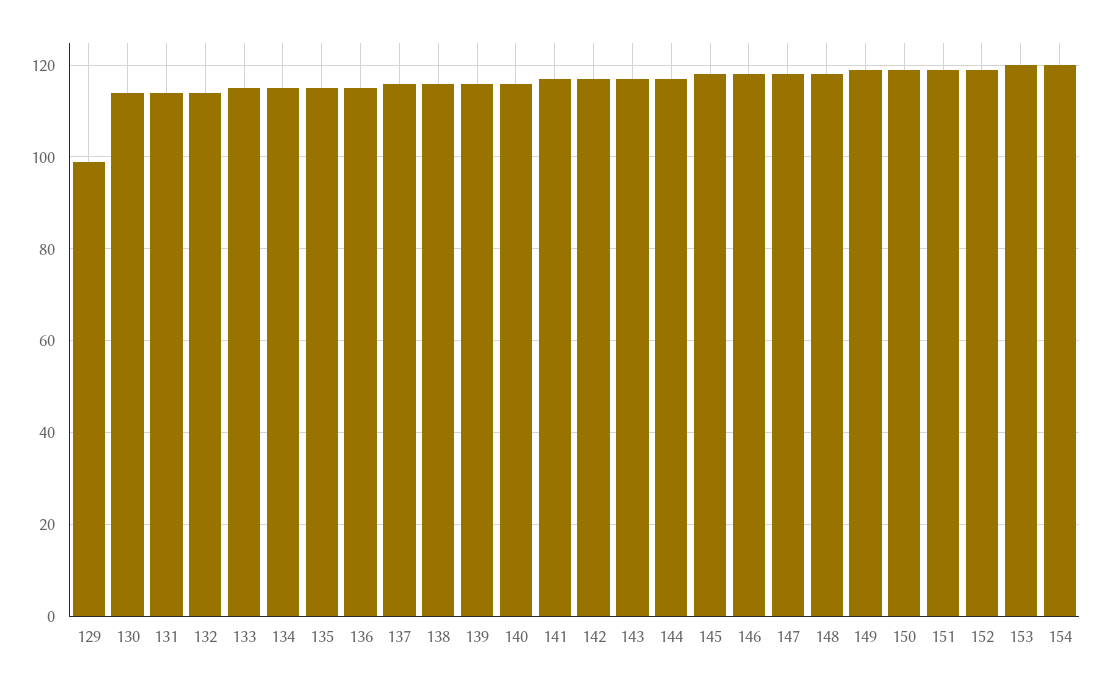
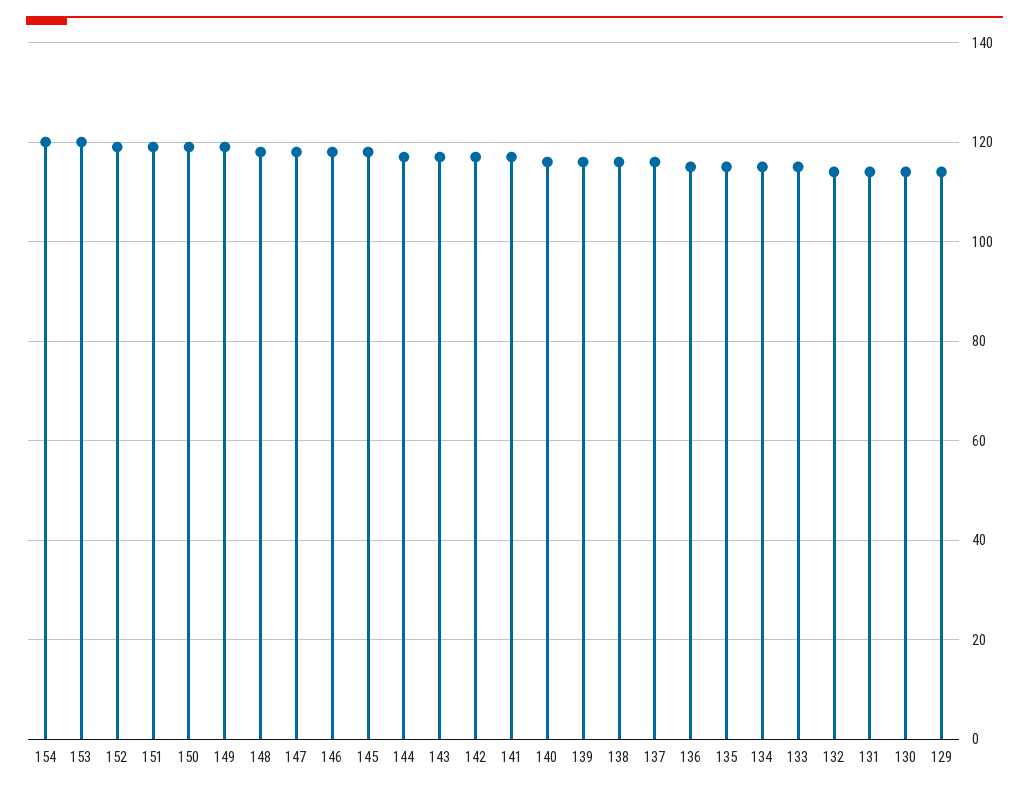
  {
-   "129": 100,
+   "129": 115,
    "130": 115,
    "131": 115,
    "132": 115,
    "133": 115,
    "134": 115,
    "135": 115,
    "136": 115,
    "137": 115,
    "138": 115,
    "139": 115,
    "140": 115,
    "141": 115,
    "142": 115,
    "143": 115,
    "144": 115,
    "145": 120,
    "146": 120,
    "147": 120,
    "148": 120,
    "149": 120,
    "150": 120,
    "151": 120,
    "152": 120,
    "153": 120,
    "154": 120
  }

